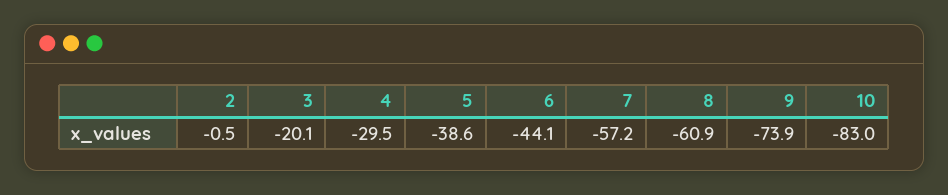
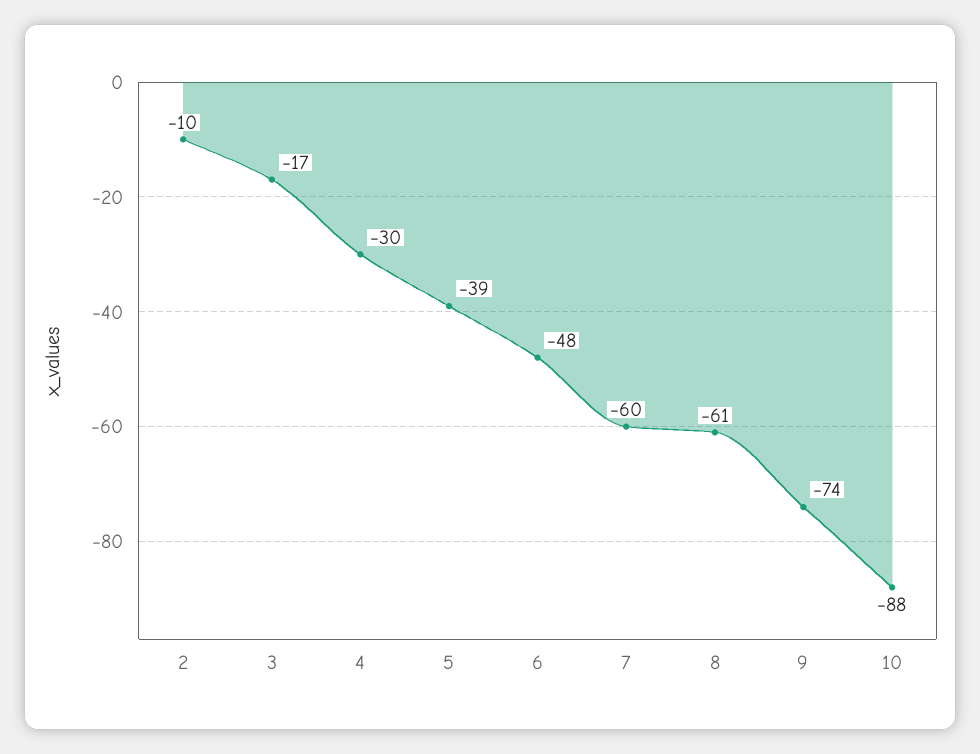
  {
-   "2": -0.5,
+   "2": -10,
-   "3": -20.1,
+   "3": -17,
    "4": -29.5,
    "5": -38.6,
-   "6": -44.1,
+   "6": -48,
-   "7": -57.2,
+   "7": -60,
    "8": -60.9,
    "9": -73.9,
-   "10": -83
+   "10": -88
  }

